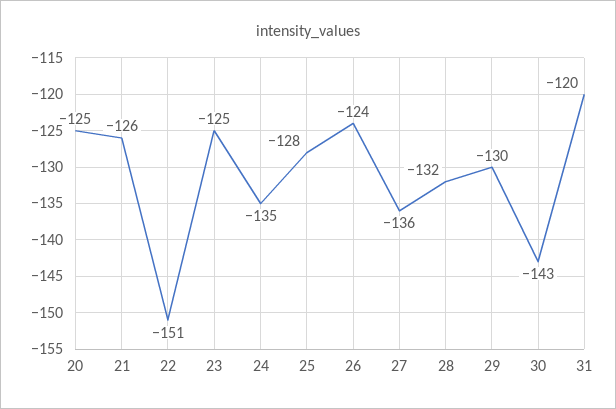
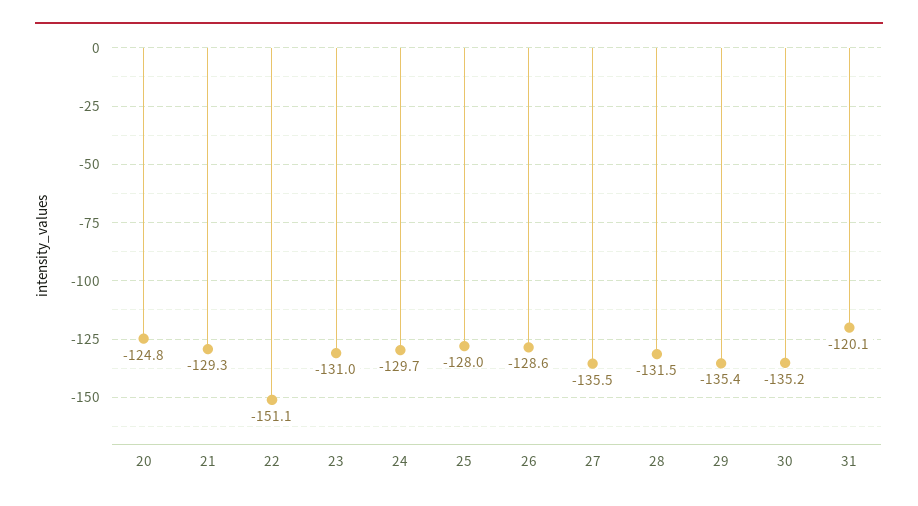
  {
    "20": -124.8,
-   "21": -126,
+   "21": -129.3,
    "22": -151.1,
-   "23": -125,
+   "23": -131,
-   "24": -135,
+   "24": -129.7,
    "25": -128,
-   "26": -124,
+   "26": -128.6,
    "27": -135.5,
    "28": -131.5,
-   "29": -130,
+   "29": -135.4,
-   "30": -143,
+   "30": -135.2,
    "31": -120.1
  }

